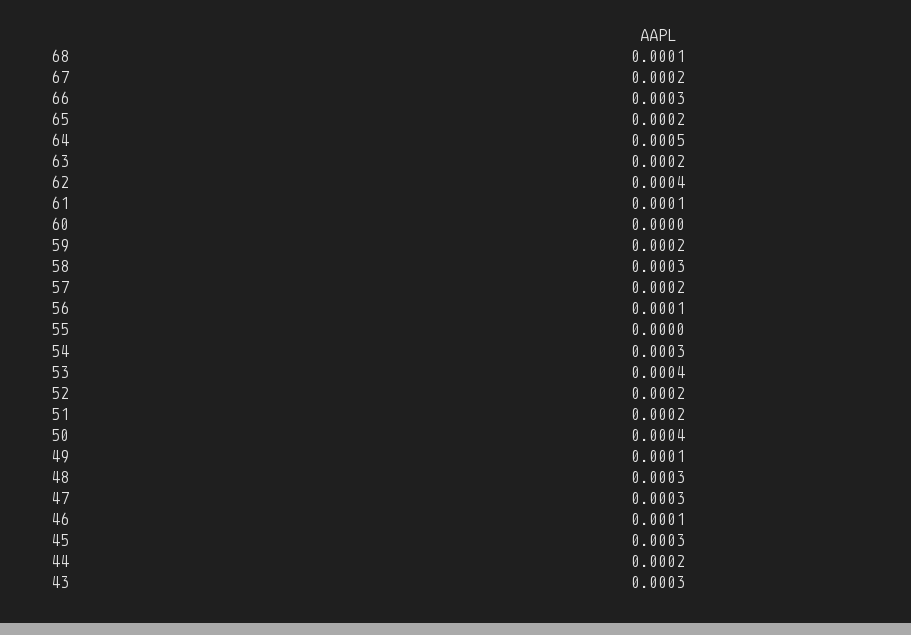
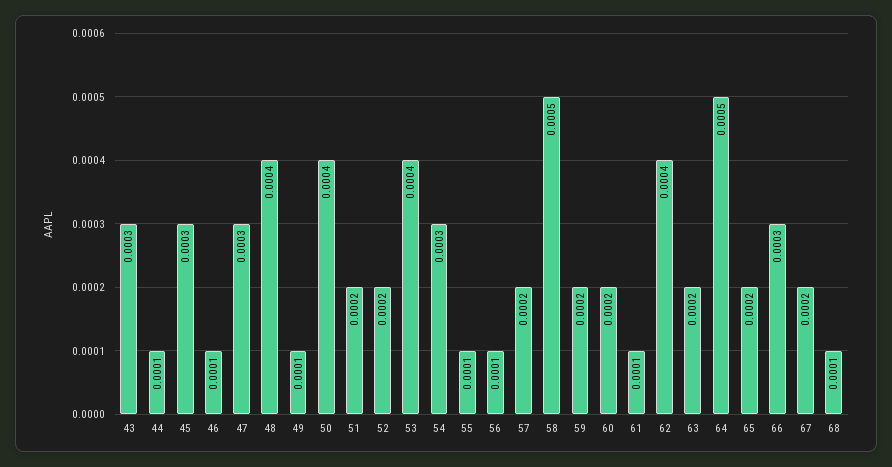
  {
    "68": 0.0001,
    "67": 0.0002,
    "66": 0.0003,
    "65": 0.0002,
    "64": 0.0005,
    "63": 0.0002,
    "62": 0.0004,
    "61": 0.0001,
-   "60": 0,
+   "60": 0.0002,
    "59": 0.0002,
-   "58": 0.0003,
+   "58": 0.0005,
    "57": 0.0002,
    "56": 0.0001,
-   "55": 0,
+   "55": 0.0001,
    "54": 0.0003,
    "53": 0.0004,
    "52": 0.0002,
    "51": 0.0002,
    "50": 0.0004,
    "49": 0.0001,
-   "48": 0.0003,
+   "48": 0.0004,
    "47": 0.0003,
    "46": 0.0001,
    "45": 0.0003,
-   "44": 0.0002,
+   "44": 0.0001,
    "43": 0.0003
  }

